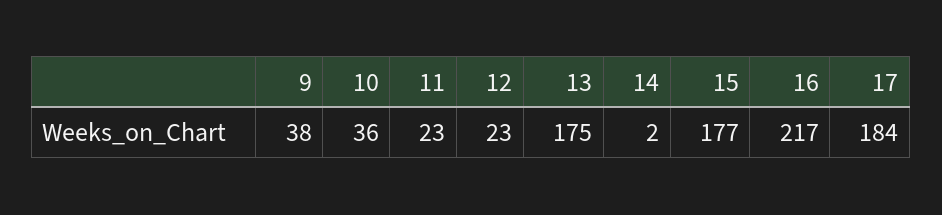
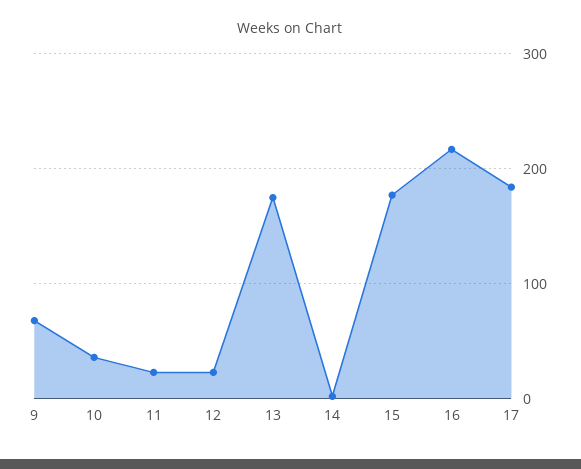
  {
-   "9": 38,
+   "9": 70,
    "10": 36,
    "11": 23,
    "12": 23,
    "13": 175,
    "14": 2,
    "15": 177,
    "16": 217,
    "17": 184
  }

